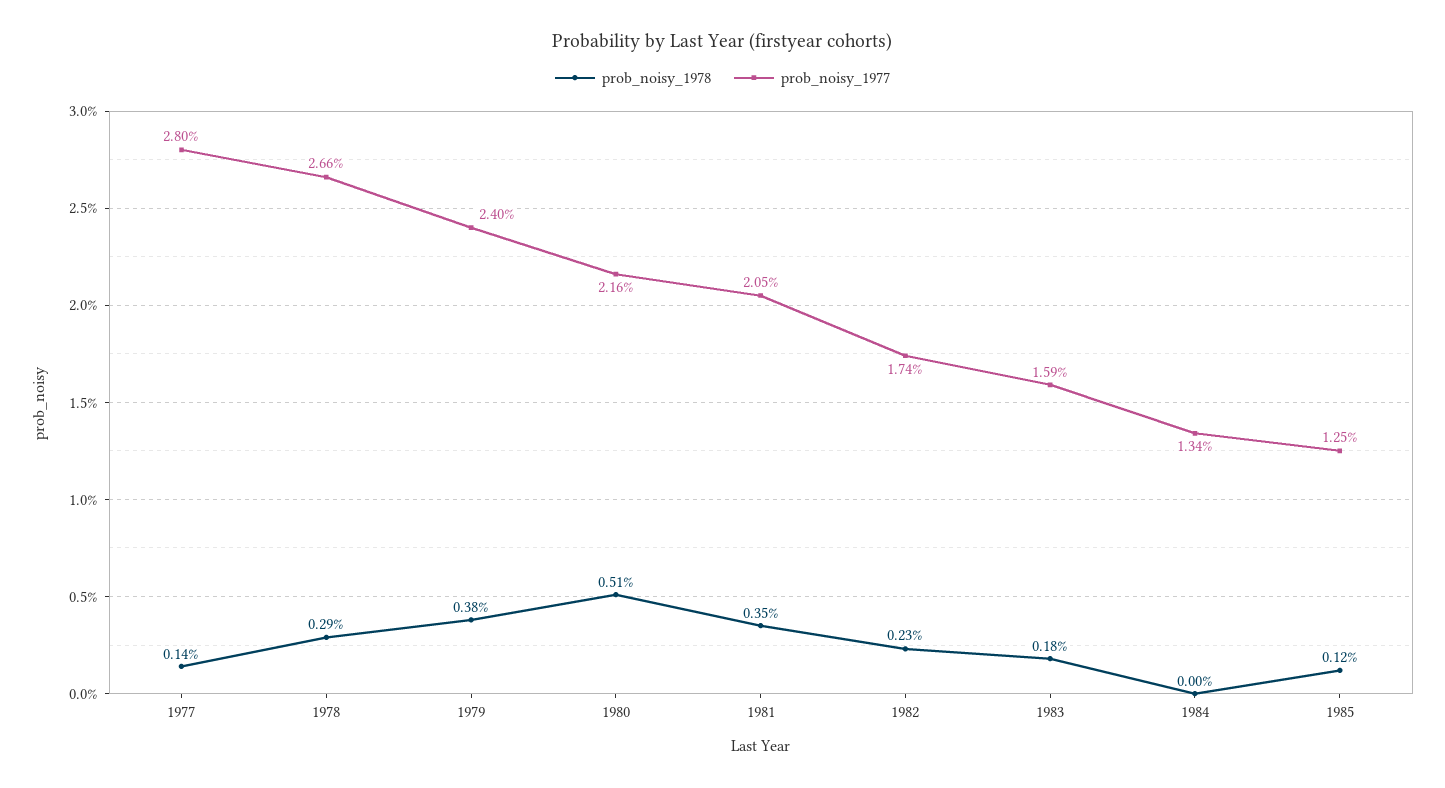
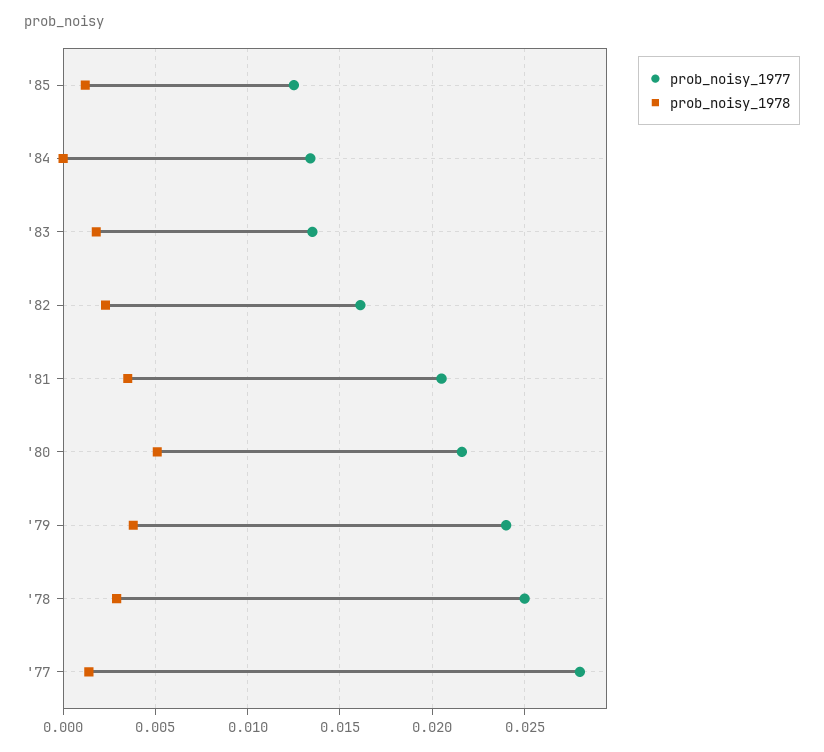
  {
    "prob_noisy_1978": {
      "1977": 0.0014,
      "1978": 0.0029,
      "1979": 0.0038,
      "1980": 0.0051,
      "1981": 0.0035,
      "1982": 0.0023,
      "1983": 0.0018,
      "1984": 0,
      "1985": 0.0012
    },
    "prob_noisy_1977": {
      "1977": 0.028,
-     "1978": 0.0266,
+     "1978": 0.025,
      "1979": 0.024,
      "1980": 0.0216,
      "1981": 0.0205,
-     "1982": 0.0174,
+     "1982": 0.016,
-     "1983": 0.0159,
+     "1983": 0.0135,
      "1984": 0.0134,
      "1985": 0.0125
    }
  }

